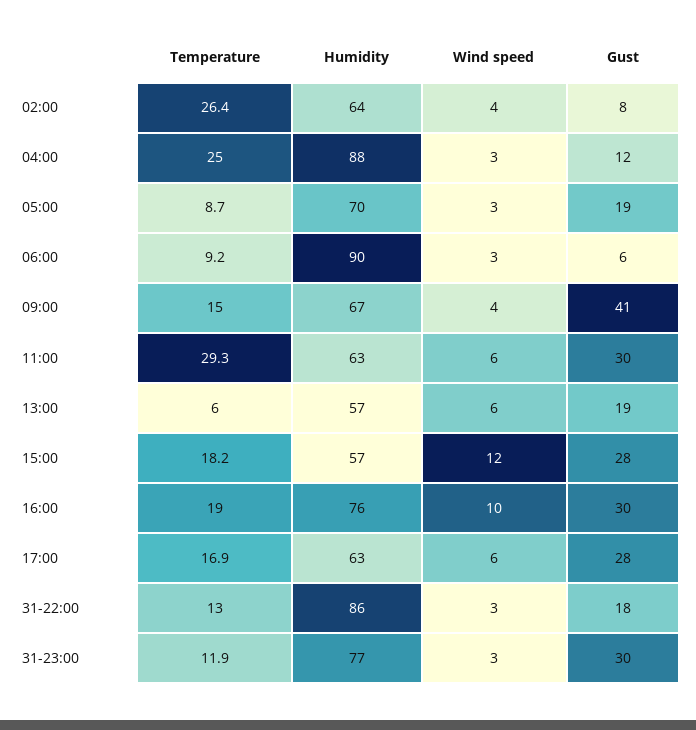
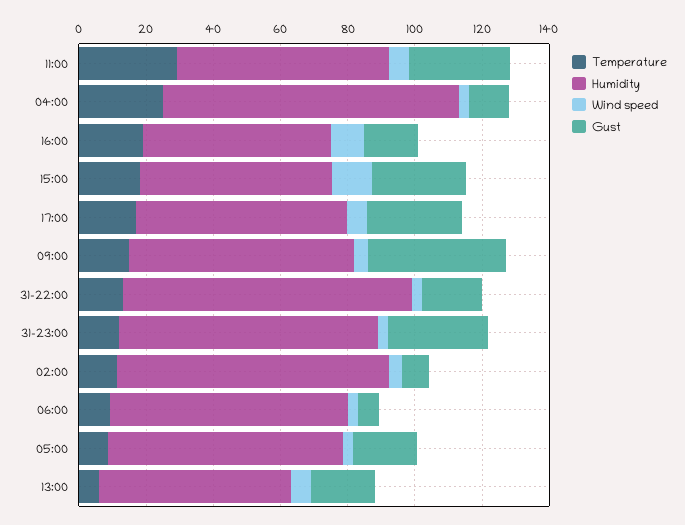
  {
    "Temperature": {
-     "02:00": 26.4,
+     "02:00": 10,
      "04:00": 25,
      "05:00": 8.7,
      "06:00": 9.2,
      "09:00": 15,
      "11:00": 29.3,
      "13:00": 6,
      "15:00": 18.2,
      "16:00": 19,
      "17:00": 16.9,
      "31-22:00": 13,
      "31-23:00": 11.9
    },
    "Humidity": {
-     "02:00": 64,
+     "02:00": 80,
      "04:00": 88,
      "05:00": 70,
-     "06:00": 90,
+     "06:00": 70,
      "09:00": 67,
      "11:00": 63,
      "13:00": 57,
      "15:00": 57,
-     "16:00": 76,
+     "16:00": 55,
      "17:00": 63,
      "31-22:00": 86,
      "31-23:00": 77
    },
    "Wind speed": {
      "02:00": 4,
      "04:00": 3,
      "05:00": 3,
      "06:00": 3,
      "09:00": 4,
      "11:00": 6,
      "13:00": 6,
      "15:00": 12,
      "16:00": 10,
      "17:00": 6,
      "31-22:00": 3,
      "31-23:00": 3
    },
    "Gust": {
      "02:00": 8,
      "04:00": 12,
      "05:00": 19,
      "06:00": 6,
      "09:00": 41,
      "11:00": 30,
      "13:00": 19,
      "15:00": 28,
-     "16:00": 30,
+     "16:00": 15,
      "17:00": 28,
      "31-22:00": 18,
      "31-23:00": 30
    }
  }

